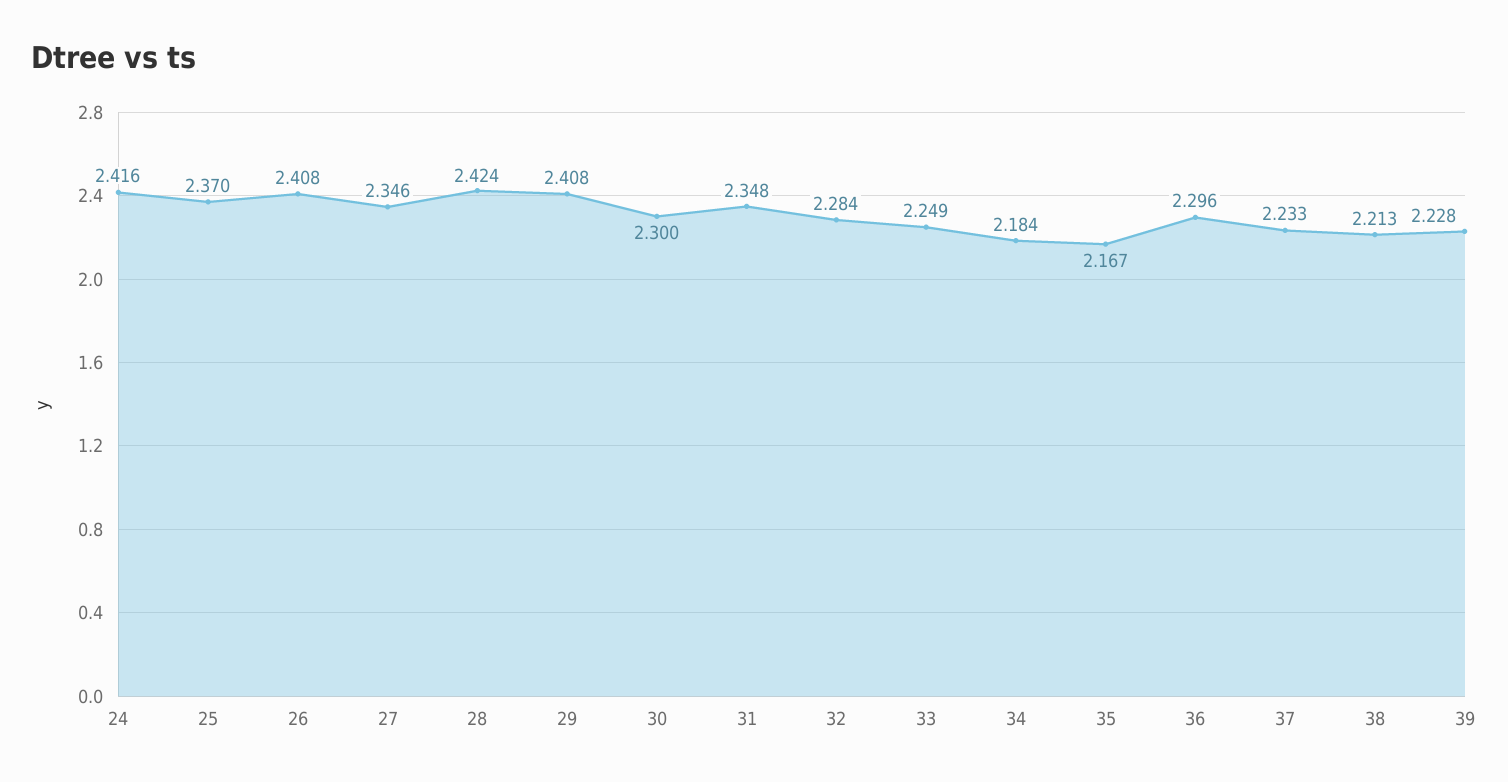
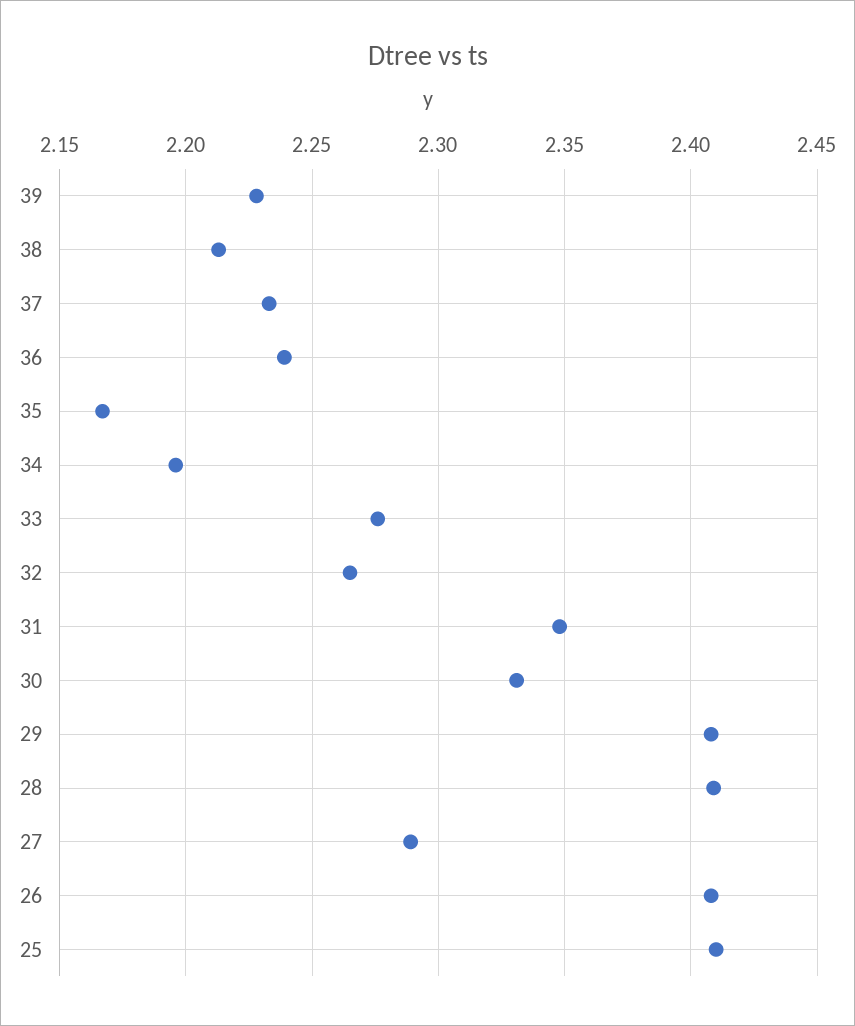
  {
-   "24": 2.416,
-   "25": 2.37,
+   "25": 2.41,
    "26": 2.408,
-   "27": 2.346,
+   "27": 2.29,
-   "28": 2.424,
+   "28": 2.41,
    "29": 2.408,
-   "30": 2.3,
+   "30": 2.33,
    "31": 2.348,
-   "32": 2.284,
+   "32": 2.265,
-   "33": 2.249,
+   "33": 2.275,
-   "34": 2.184,
+   "34": 2.195,
    "35": 2.167,
-   "36": 2.296,
+   "36": 2.24,
    "37": 2.233,
    "38": 2.213,
    "39": 2.228
  }

